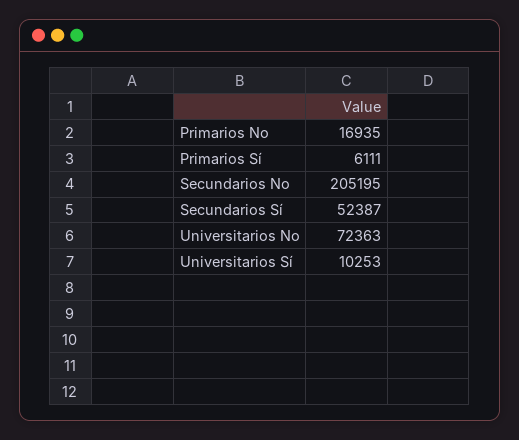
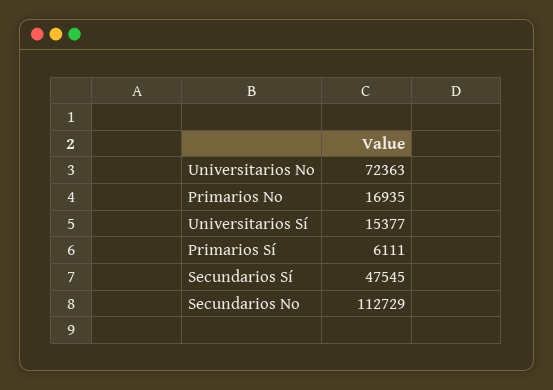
  {
    "Primarios No": 16935,
    "Primarios Sí": 6111,
-   "Secundarios No": 205195,
+   "Secundarios No": 112729,
-   "Secundarios Sí": 52387,
+   "Secundarios Sí": 47545,
    "Universitarios No": 72363,
-   "Universitarios Sí": 10253
+   "Universitarios Sí": 15377
  }

